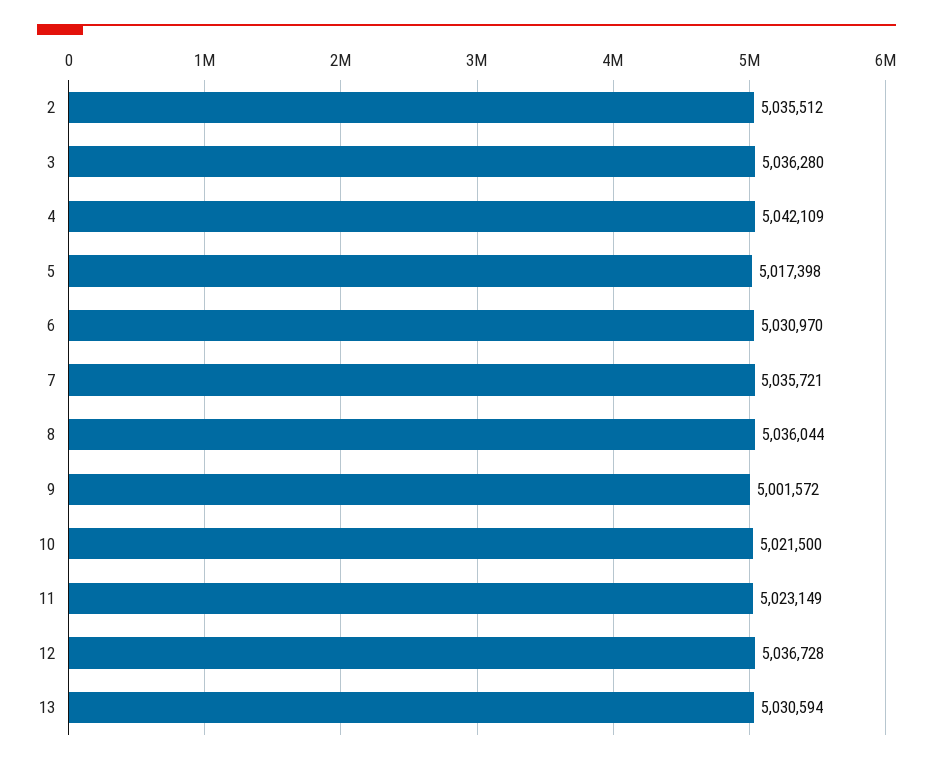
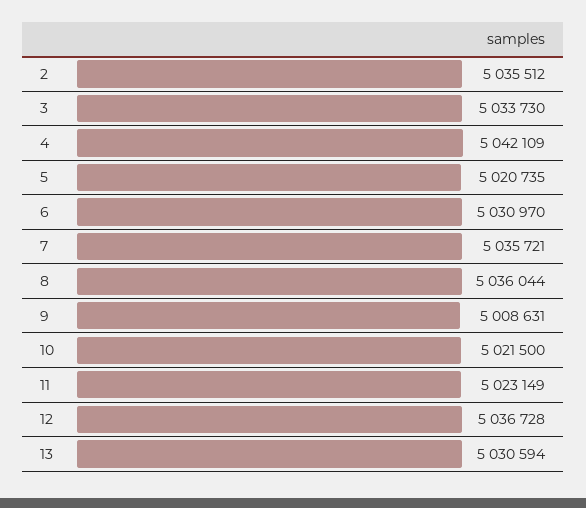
  {
    "2": 5035512,
-   "3": 5036280,
+   "3": 5033730,
    "4": 5042109,
-   "5": 5017398,
+   "5": 5020735,
    "6": 5030970,
    "7": 5035721,
    "8": 5036044,
-   "9": 5001572,
+   "9": 5008631,
    "10": 5021500,
    "11": 5023149,
    "12": 5036728,
    "13": 5030594
  }

